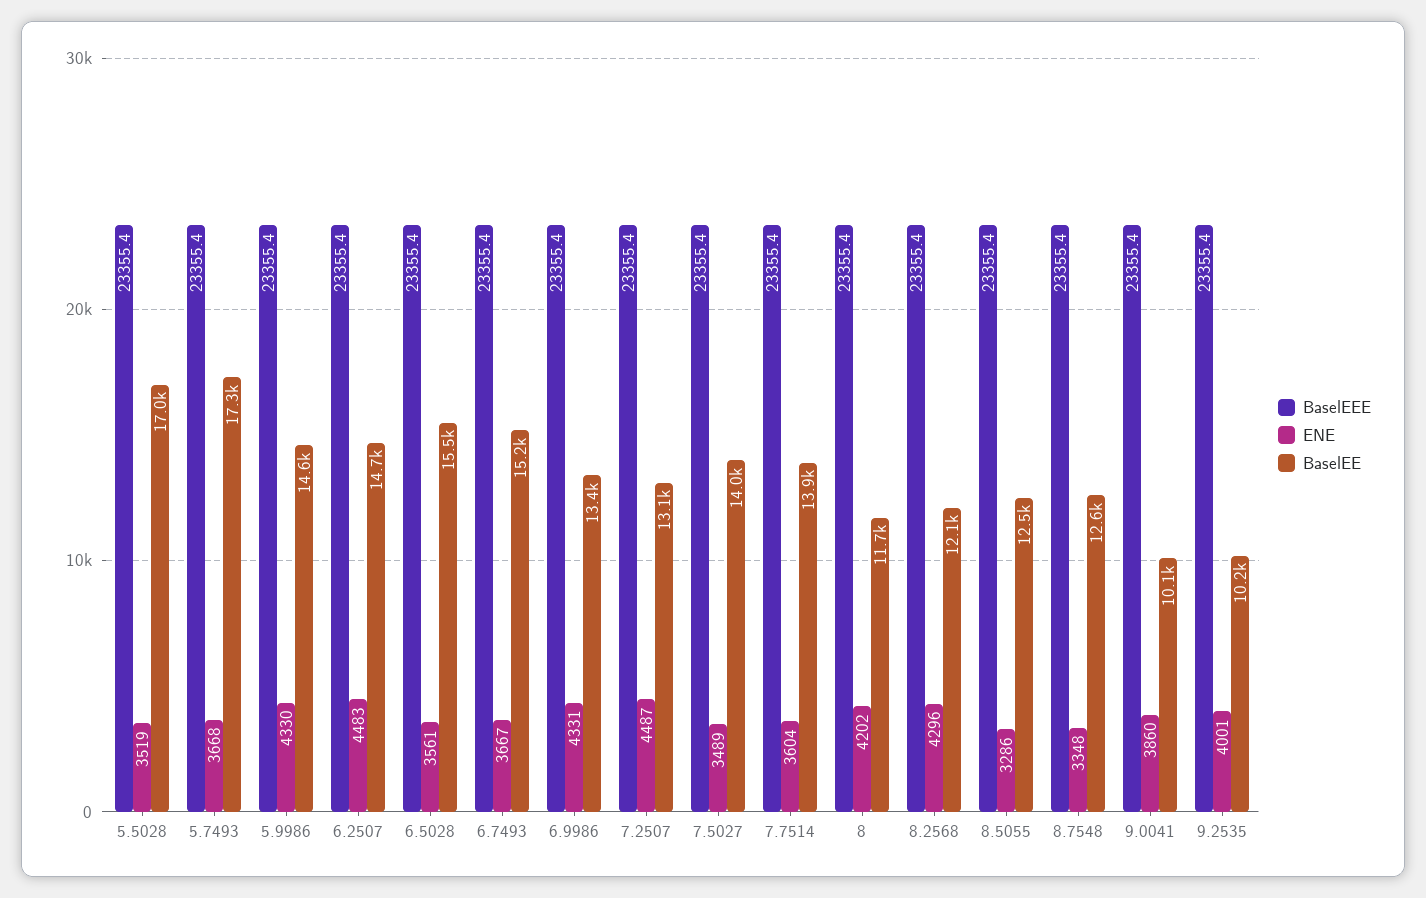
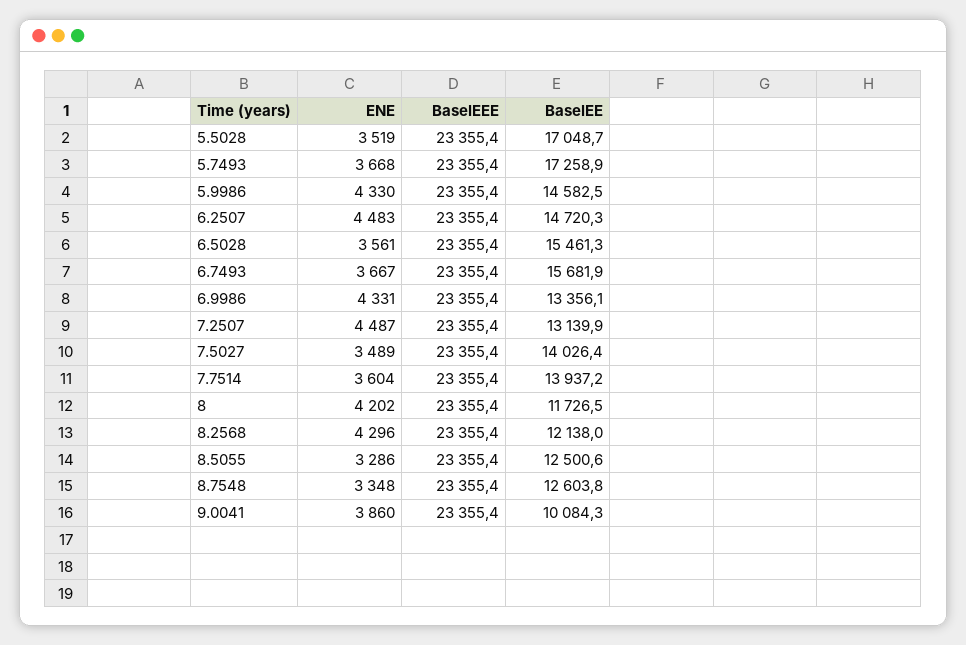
  {
    "BaselEEE": {
      "5.5028": 23355.4,
      "5.7493": 23355.4,
      "5.9986": 23355.4,
      "6.2507": 23355.4,
      "6.5028": 23355.4,
      "6.7493": 23355.4,
      "6.9986": 23355.4,
      "7.2507": 23355.4,
      "7.5027": 23355.4,
      "7.7514": 23355.4,
      "8": 23355.4,
      "8.2568": 23355.4,
      "8.5055": 23355.4,
      "8.7548": 23355.4,
-     "9.0041": 23355.4,
+     "9.0041": 23355.4
-     "9.2535": 23355.4
    },
    "ENE": {
      "5.5028": 3519,
      "5.7493": 3668,
      "5.9986": 4330,
      "6.2507": 4483,
      "6.5028": 3561,
      "6.7493": 3667,
      "6.9986": 4331,
      "7.2507": 4487,
      "7.5027": 3489,
      "7.7514": 3604,
      "8": 4202,
      "8.2568": 4296,
      "8.5055": 3286,
      "8.7548": 3348,
-     "9.0041": 3860,
+     "9.0041": 3860
-     "9.2535": 4001
    },
    "BaselEE": {
      "5.5028": 17048.7,
      "5.7493": 17258.9,
      "5.9986": 14582.5,
      "6.2507": 14720.3,
      "6.5028": 15461.3,
-     "6.7493": 15200,
+     "6.7493": 15681.9,
      "6.9986": 13356.1,
      "7.2507": 13139.9,
      "7.5027": 14026.4,
      "7.7514": 13937.2,
      "8": 11726.5,
      "8.2568": 12138,
      "8.5055": 12500.6,
      "8.7548": 12603.8,
-     "9.0041": 10084.3,
+     "9.0041": 10084.3
-     "9.2535": 10200
    }
  }

